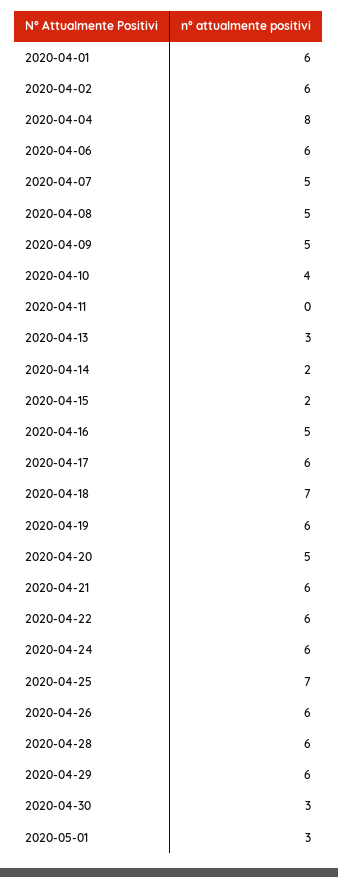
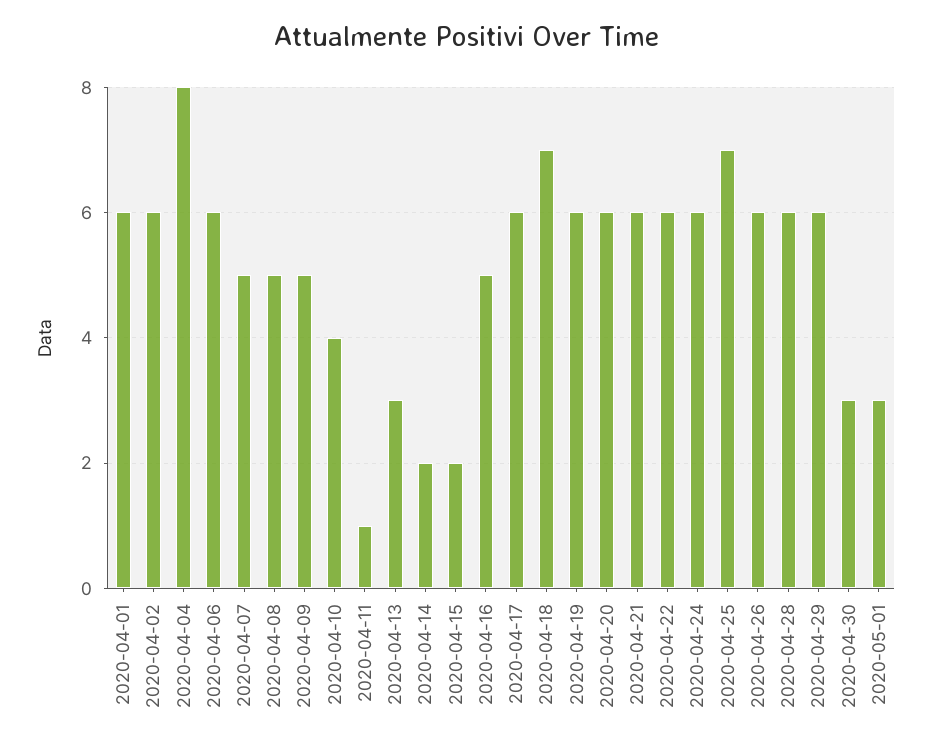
  {
    "2020-04-01": 6,
    "2020-04-02": 6,
    "2020-04-04": 8,
    "2020-04-06": 6,
    "2020-04-07": 5,
    "2020-04-08": 5,
    "2020-04-09": 5,
    "2020-04-10": 4,
-   "2020-04-11": 0,
+   "2020-04-11": 1,
    "2020-04-13": 3,
    "2020-04-14": 2,
    "2020-04-15": 2,
    "2020-04-16": 5,
    "2020-04-17": 6,
    "2020-04-18": 7,
    "2020-04-19": 6,
-   "2020-04-20": 5,
+   "2020-04-20": 6,
    "2020-04-21": 6,
    "2020-04-22": 6,
    "2020-04-24": 6,
    "2020-04-25": 7,
    "2020-04-26": 6,
    "2020-04-28": 6,
    "2020-04-29": 6,
    "2020-04-30": 3,
    "2020-05-01": 3
  }

